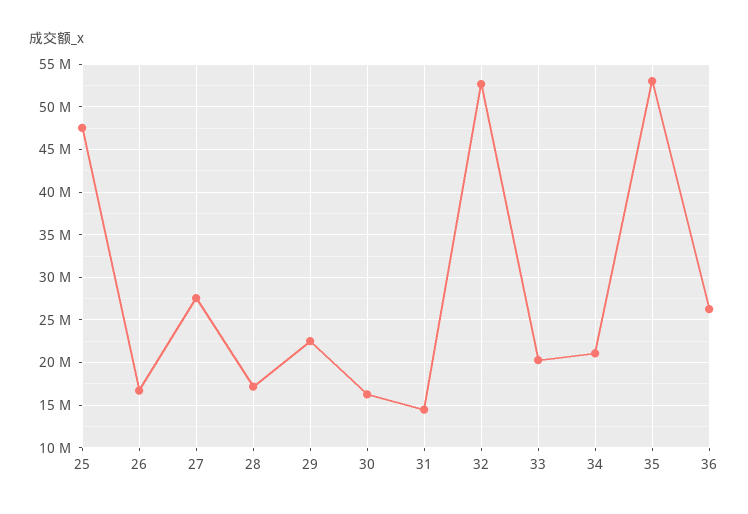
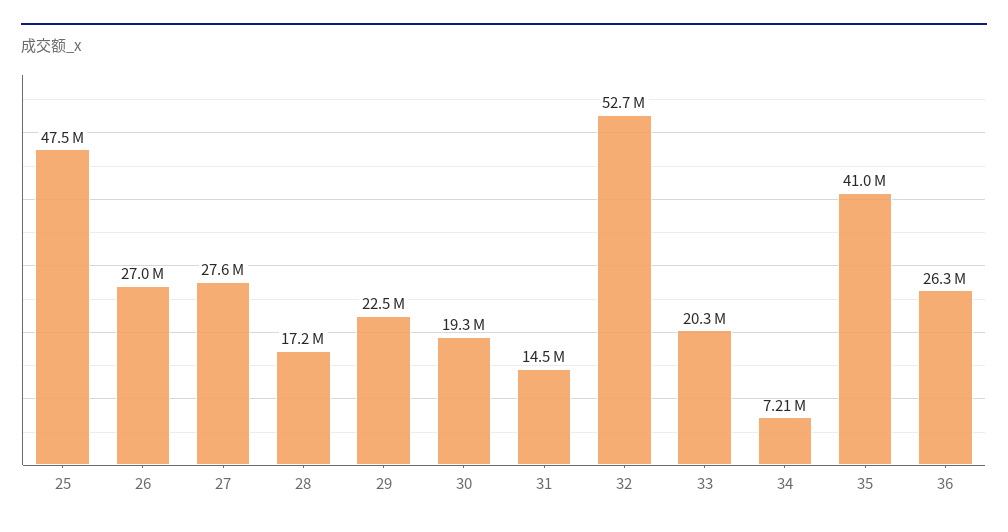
  {
    "25": 47500000,
-   "26": 17000000,
+   "26": 27000000,
    "27": 27600000,
    "28": 17200000,
    "29": 22500000,
-   "30": 16000000,
+   "30": 19300000,
    "31": 14500000,
    "32": 52700000,
    "33": 20300000,
-   "34": 21000000,
+   "34": 7210000,
-   "35": 53000000,
+   "35": 41000000,
    "36": 26300000
  }

